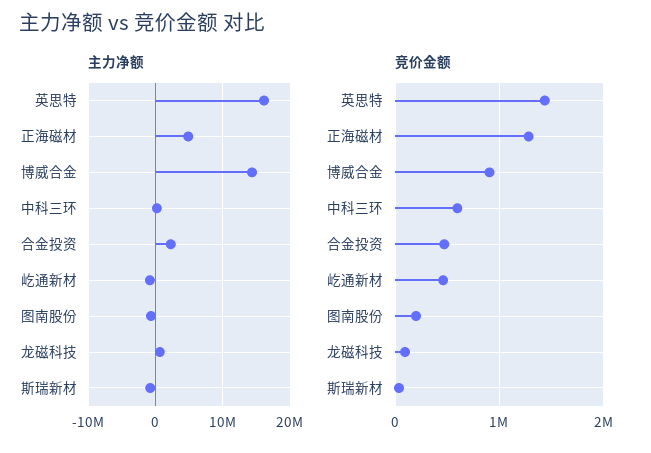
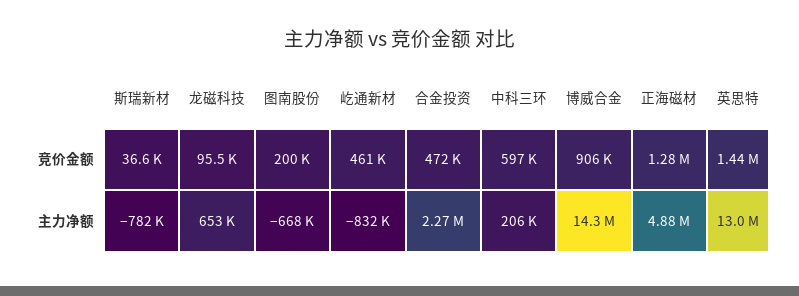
  {
    "主力净额": {
-     "英思特": 16000000,
+     "英思特": 13000000,
      "正海磁材": 4880000,
      "博威合金": 14300000,
      "中科三环": 206000,
      "合金投资": 2270000,
      "屹通新材": -832000,
      "图南股份": -668000,
      "龙磁科技": 653000,
      "斯瑞新材": -782000
    },
    "竞价金额": {
      "英思特": 1440000,
      "正海磁材": 1280000,
      "博威合金": 906000,
      "中科三环": 597000,
      "合金投资": 472000,
      "屹通新材": 461000,
      "图南股份": 200000,
      "龙磁科技": 95500,
      "斯瑞新材": 36600
    }
  }

